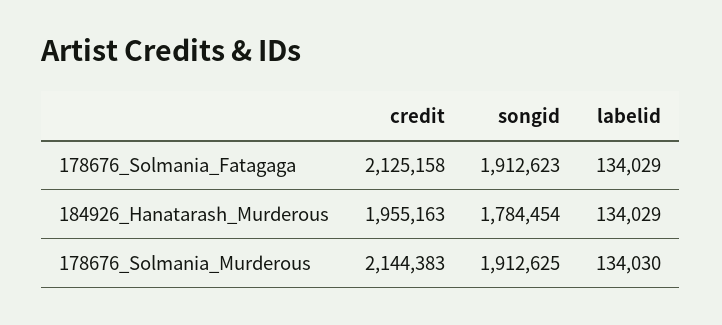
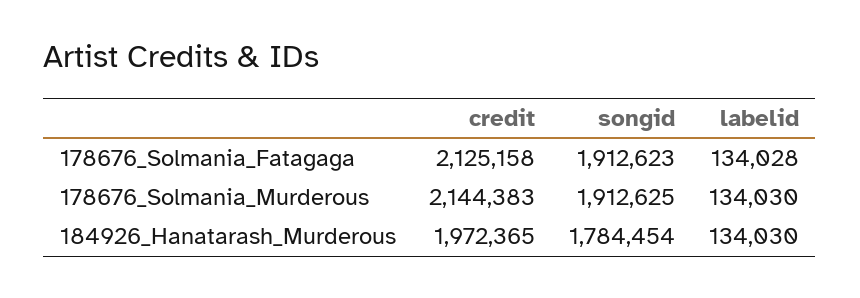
  {
    "credit": {
      "178676_Solmania_Fatagaga": 2125158,
-     "184926_Hanatarash_Murderous": 1955163,
+     "184926_Hanatarash_Murderous": 1972365,
      "178676_Solmania_Murderous": 2144383
    },
    "songid": {
      "178676_Solmania_Fatagaga": 1912623,
      "184926_Hanatarash_Murderous": 1784454,
      "178676_Solmania_Murderous": 1912625
    },
    "labelid": {
-     "178676_Solmania_Fatagaga": 134029,
+     "178676_Solmania_Fatagaga": 134028,
-     "184926_Hanatarash_Murderous": 134029,
+     "184926_Hanatarash_Murderous": 134030,
      "178676_Solmania_Murderous": 134030
    }
  }

